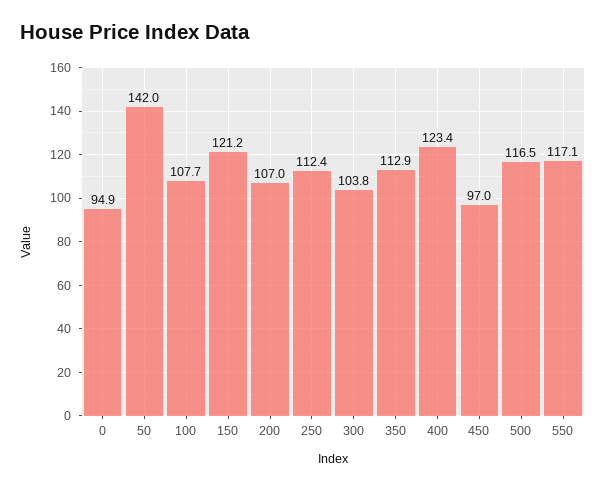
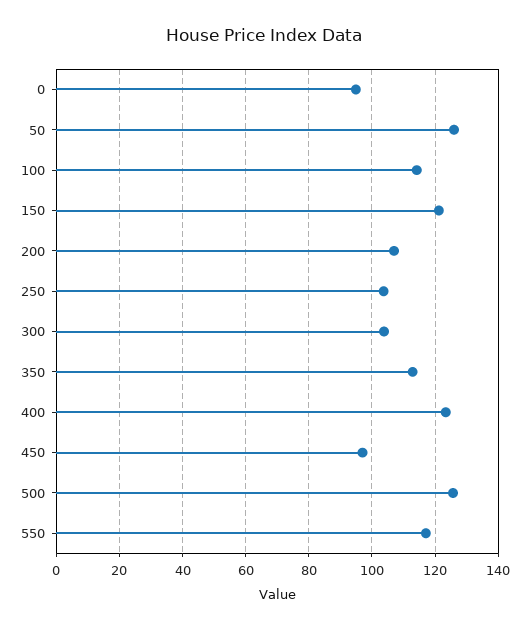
  {
    "0": 94.9,
-   "50": 142,
+   "50": 126,
-   "100": 107.7,
+   "100": 114,
    "150": 121.2,
    "200": 107,
-   "250": 112.4,
+   "250": 104,
    "300": 103.8,
    "350": 112.9,
    "400": 123.4,
    "450": 97,
-   "500": 116.5,
+   "500": 126,
    "550": 117.1
  }

